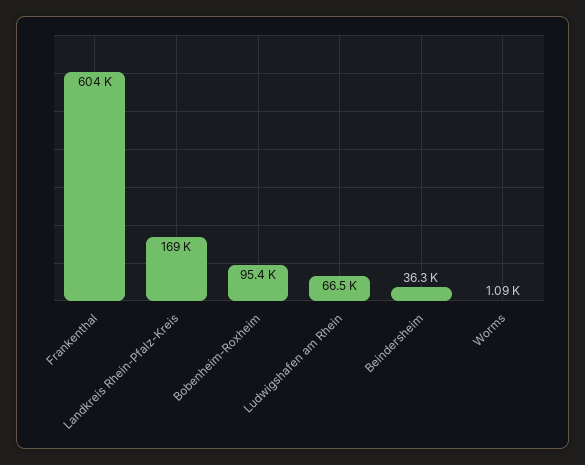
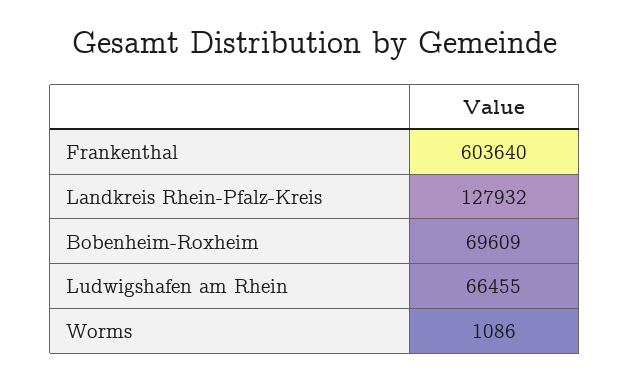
  {
    "Frankenthal": 603640,
-   "Landkreis Rhein-Pfalz-Kreis": 169000,
+   "Landkreis Rhein-Pfalz-Kreis": 127932,
-   "Bobenheim-Roxheim": 95400,
+   "Bobenheim-Roxheim": 69609,
    "Ludwigshafen am Rhein": 66455,
-   "Beindersheim": 36300,
    "Worms": 1086
  }

